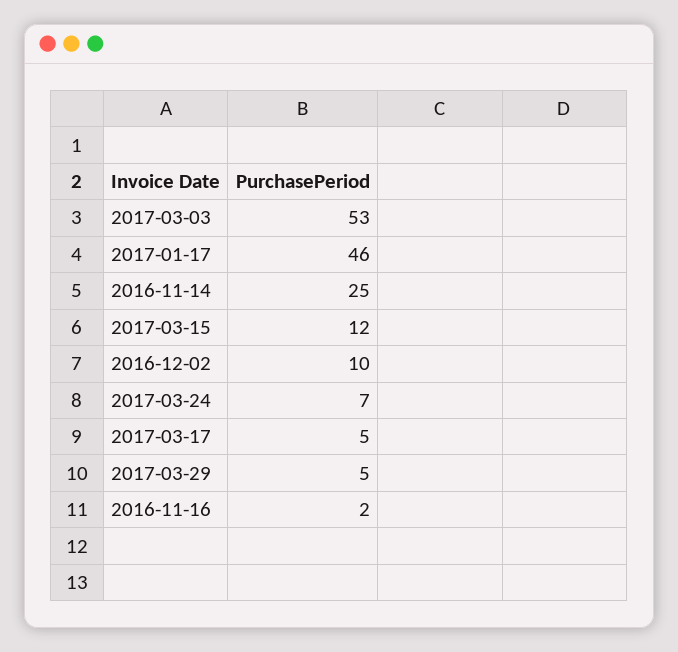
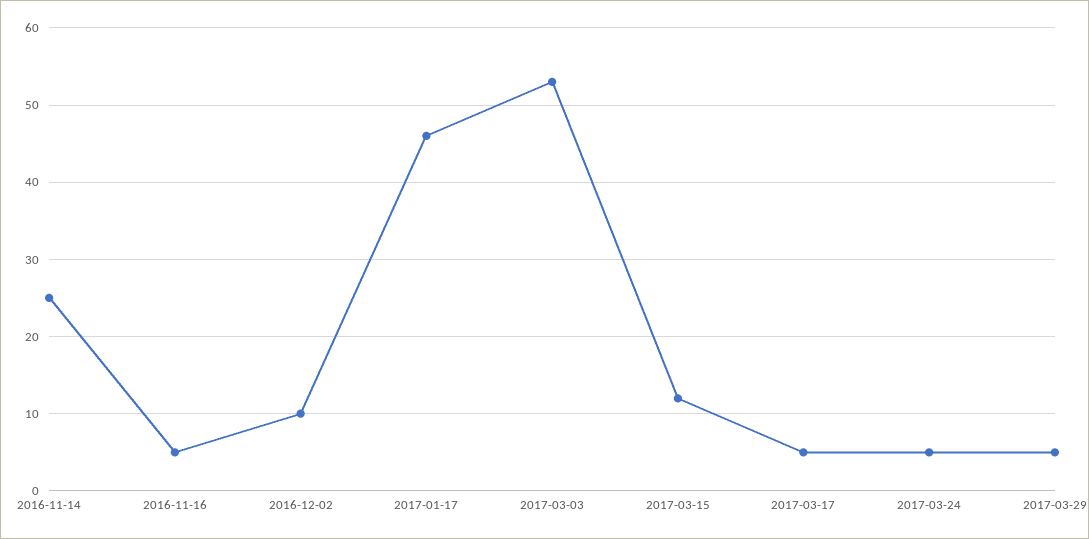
  {
    "2017-03-03": 53,
    "2017-01-17": 46,
    "2016-11-14": 25,
    "2017-03-15": 12,
    "2016-12-02": 10,
-   "2017-03-24": 7,
+   "2017-03-24": 5,
    "2017-03-17": 5,
    "2017-03-29": 5,
-   "2016-11-16": 2
+   "2016-11-16": 5
  }

